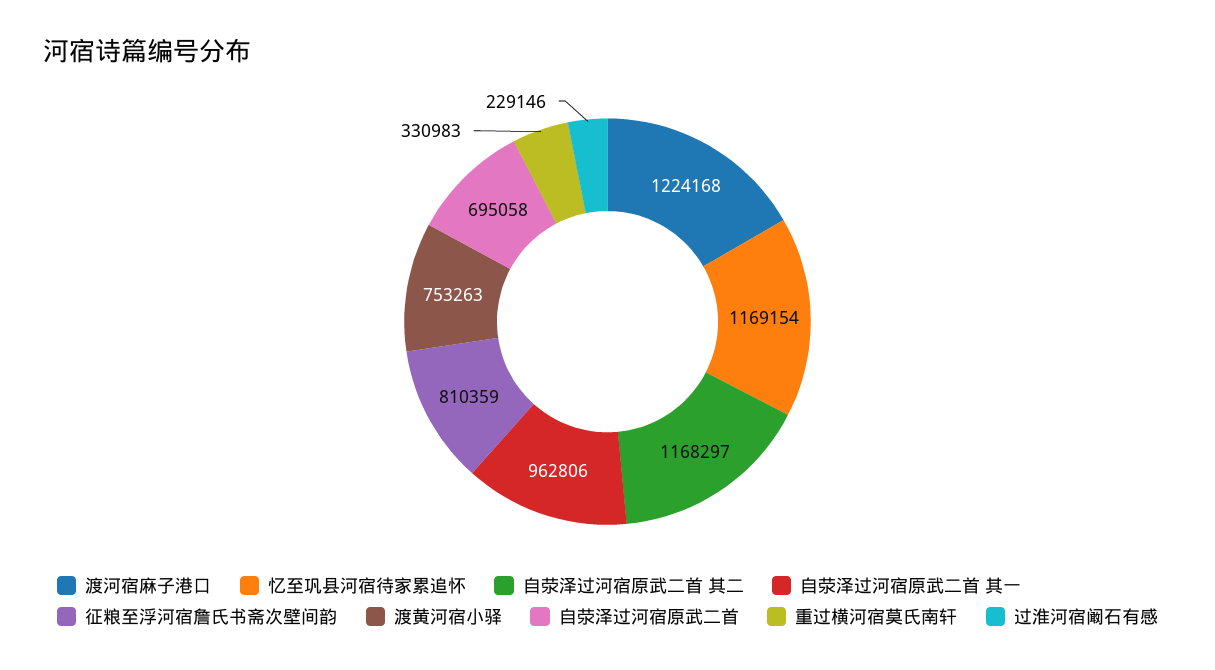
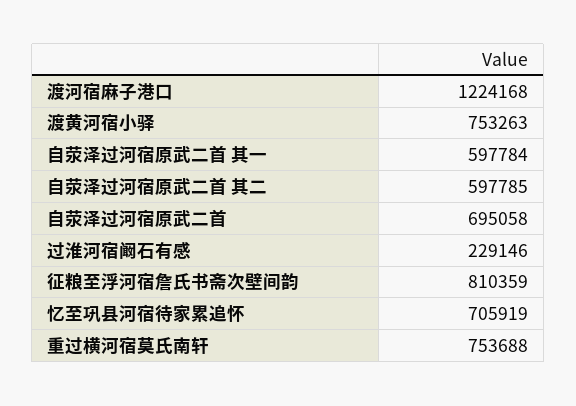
  {
    "渡河宿麻子港口": 1224168,
-   "忆至巩县河宿待家累追怀": 1169154,
+   "忆至巩县河宿待家累追怀": 705919,
-   "自荥泽过河宿原武二首 其二": 1168297,
+   "自荥泽过河宿原武二首 其二": 597785,
-   "自荥泽过河宿原武二首 其一": 962806,
+   "自荥泽过河宿原武二首 其一": 597784,
    "征粮至浮河宿詹氏书斋次壁间韵": 810359,
    "渡黄河宿小驿": 753263,
    "自荥泽过河宿原武二首": 695058,
-   "重过横河宿莫氏南轩": 330983,
+   "重过横河宿莫氏南轩": 753688,
    "过淮河宿阚石有感": 229146
  }

